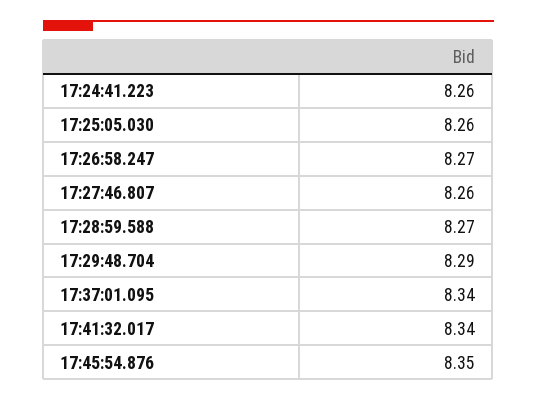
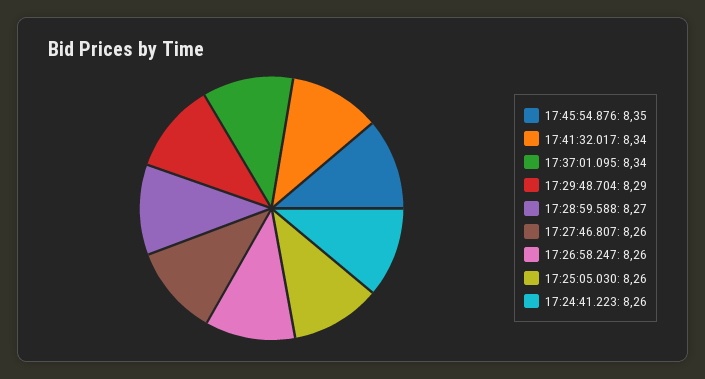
  {
    "17:24:41.223": 8.26,
    "17:25:05.030": 8.26,
-   "17:26:58.247": 8.27,
+   "17:26:58.247": 8.26,
    "17:27:46.807": 8.26,
    "17:28:59.588": 8.27,
    "17:29:48.704": 8.29,
    "17:37:01.095": 8.34,
    "17:41:32.017": 8.34,
    "17:45:54.876": 8.35
  }

